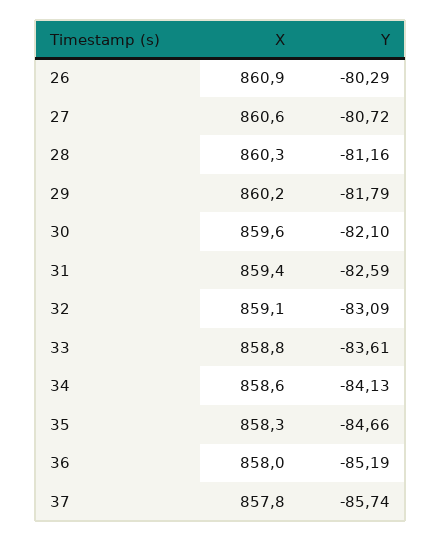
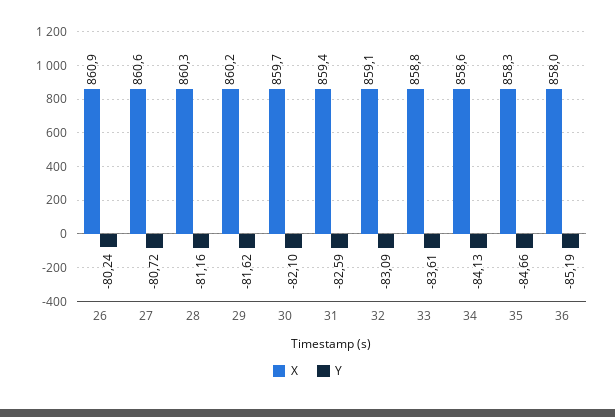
  {
    "X": {
      "26": 860.9,
      "27": 860.6,
      "28": 860.3,
      "29": 860.2,
-     "30": 859.6,
+     "30": 859.7,
      "31": 859.4,
      "32": 859.1,
      "33": 858.8,
      "34": 858.6,
      "35": 858.3,
-     "36": 858,
+     "36": 858
-     "37": 857.8
    },
    "Y": {
-     "26": -80.29,
+     "26": -80.24,
      "27": -80.72,
      "28": -81.16,
-     "29": -81.79,
+     "29": -81.62,
      "30": -82.1,
      "31": -82.59,
      "32": -83.09,
      "33": -83.61,
      "34": -84.13,
      "35": -84.66,
-     "36": -85.19,
+     "36": -85.19
-     "37": -85.74
    }
  }

